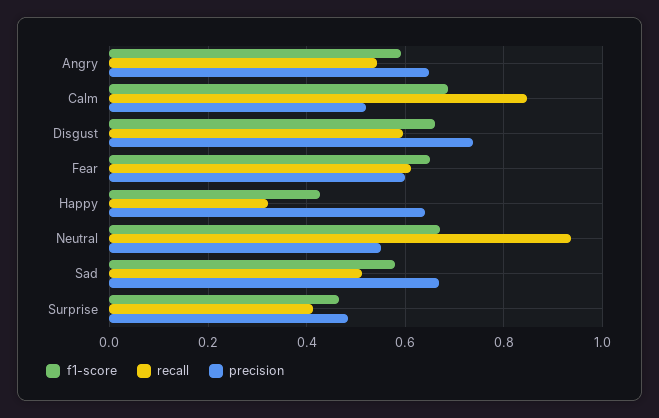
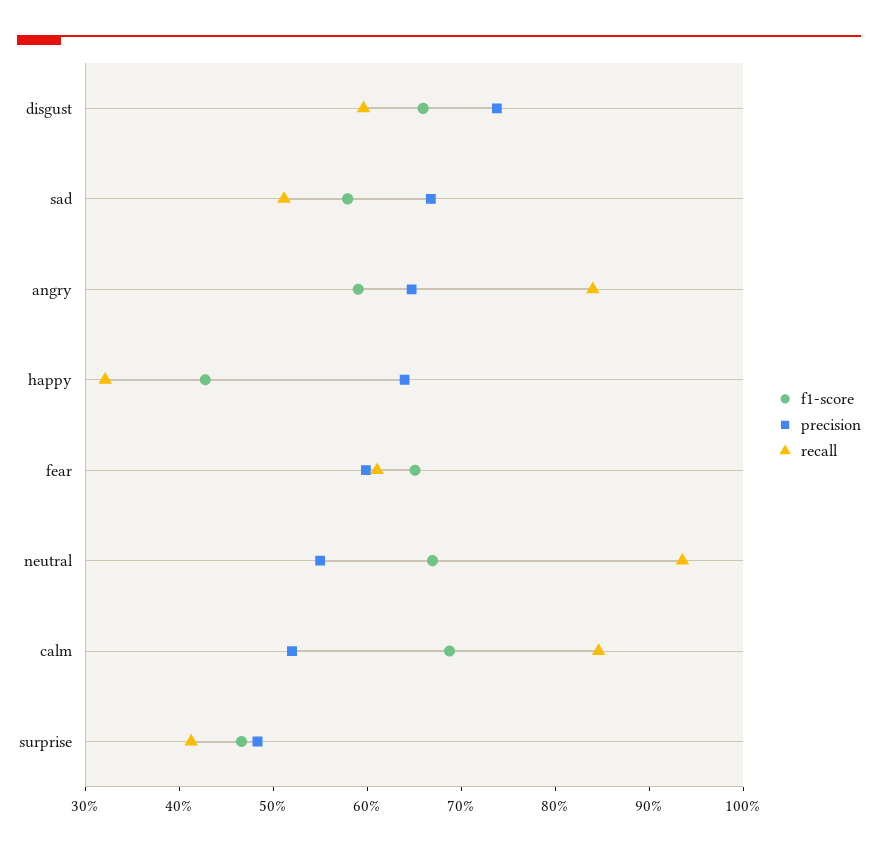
  {
    "f1-score": {
      "Angry": 0.6,
      "Calm": 0.68,
      "Disgust": 0.66,
      "Fear": 0.66,
      "Happy": 0.42,
      "Neutral": 0.66,
      "Sad": 0.58,
      "Surprise": 0.46
    },
    "recall": {
-     "Angry": 0.54,
+     "Angry": 0.84,
      "Calm": 0.84,
      "Disgust": 0.6,
      "Fear": 0.62,
      "Happy": 0.32,
      "Neutral": 0.94,
      "Sad": 0.52,
      "Surprise": 0.42
    },
    "precision": {
      "Angry": 0.64,
      "Calm": 0.52,
      "Disgust": 0.74,
      "Fear": 0.6,
      "Happy": 0.64,
      "Neutral": 0.56,
      "Sad": 0.66,
      "Surprise": 0.48
    }
  }

